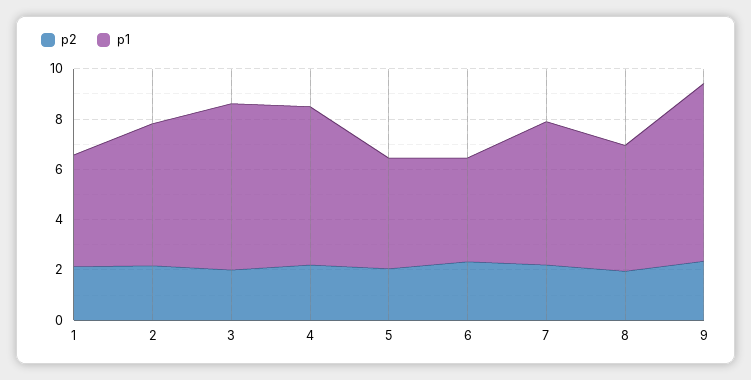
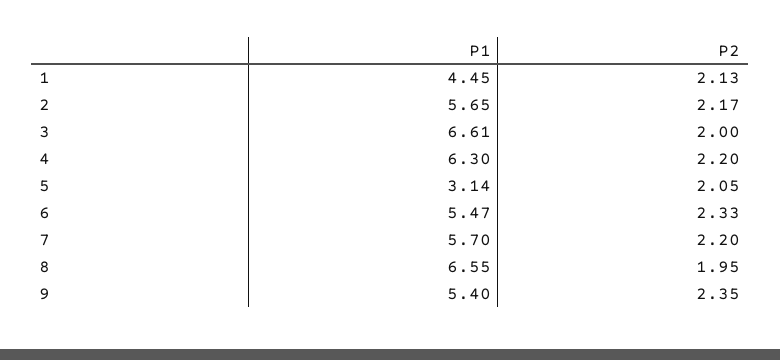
  {
    "p2": {
      "1": 2.13,
      "2": 2.17,
      "3": 2,
      "4": 2.2,
      "5": 2.05,
      "6": 2.33,
      "7": 2.2,
      "8": 1.95,
      "9": 2.35
    },
    "p1": {
      "1": 4.45,
      "2": 5.65,
      "3": 6.61,
      "4": 6.3,
-     "5": 4.5,
+     "5": 3.14,
-     "6": 4,
+     "6": 5.47,
      "7": 5.7,
-     "8": 5,
+     "8": 6.55,
-     "9": 7
+     "9": 5.4
    }
  }

